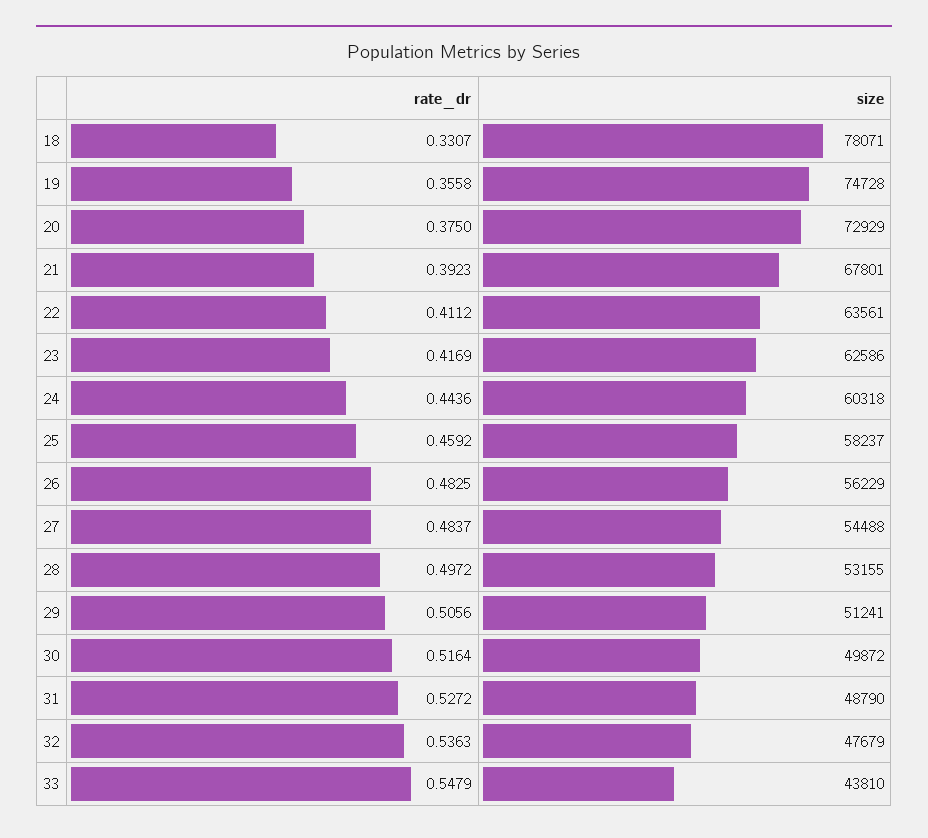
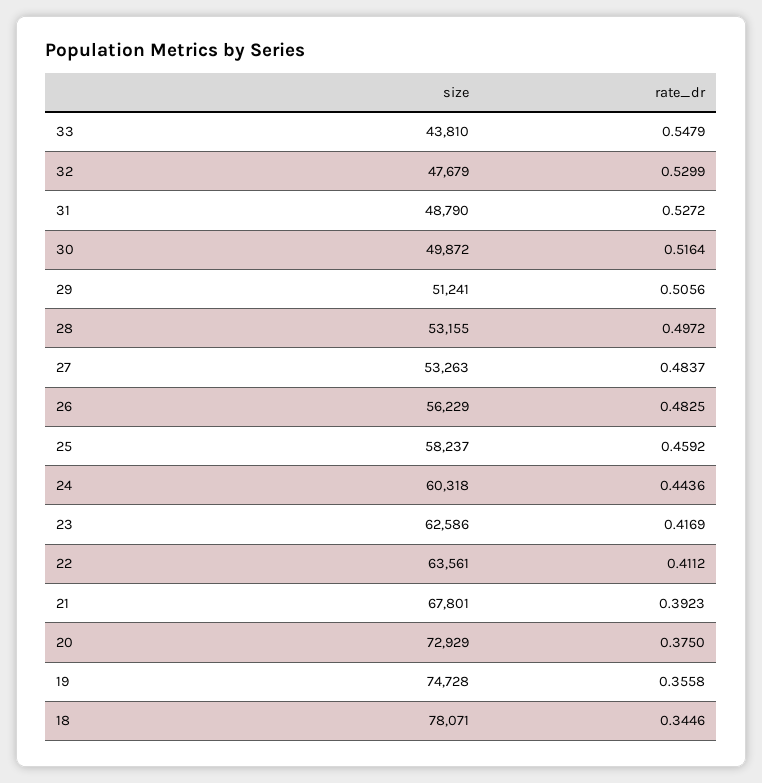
  {
    "rate_dr": {
-     "18": 0.3307,
+     "18": 0.3446,
      "19": 0.3558,
      "20": 0.375,
      "21": 0.3923,
      "22": 0.4112,
      "23": 0.4169,
      "24": 0.4436,
      "25": 0.4592,
      "26": 0.4825,
      "27": 0.4837,
      "28": 0.4972,
      "29": 0.5056,
      "30": 0.5164,
      "31": 0.5272,
-     "32": 0.5363,
+     "32": 0.5299,
      "33": 0.5479
    },
    "size": {
      "18": 78071,
      "19": 74728,
      "20": 72929,
      "21": 67801,
      "22": 63561,
      "23": 62586,
      "24": 60318,
      "25": 58237,
      "26": 56229,
-     "27": 54488,
+     "27": 53263,
      "28": 53155,
      "29": 51241,
      "30": 49872,
      "31": 48790,
      "32": 47679,
      "33": 43810
    }
  }

